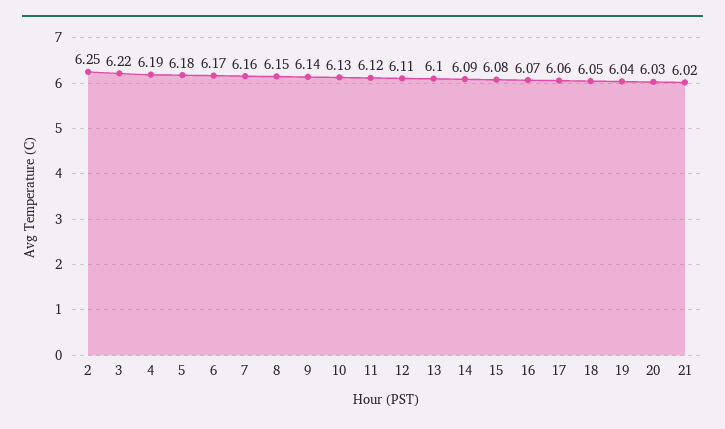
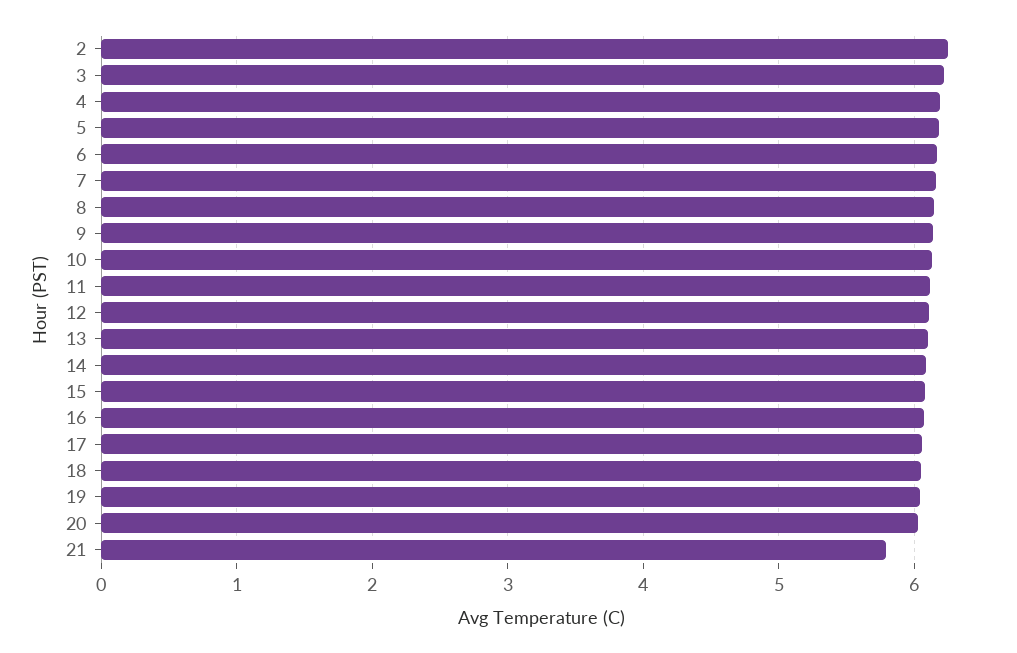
  {
    "2": 6.25,
    "3": 6.22,
    "4": 6.19,
    "5": 6.18,
    "6": 6.17,
    "7": 6.16,
    "8": 6.15,
    "9": 6.14,
    "10": 6.13,
    "11": 6.12,
    "12": 6.11,
    "13": 6.1,
    "14": 6.09,
    "15": 6.08,
    "16": 6.07,
    "17": 6.06,
    "18": 6.05,
    "19": 6.04,
    "20": 6.03,
-   "21": 6.02
+   "21": 5.8
  }

